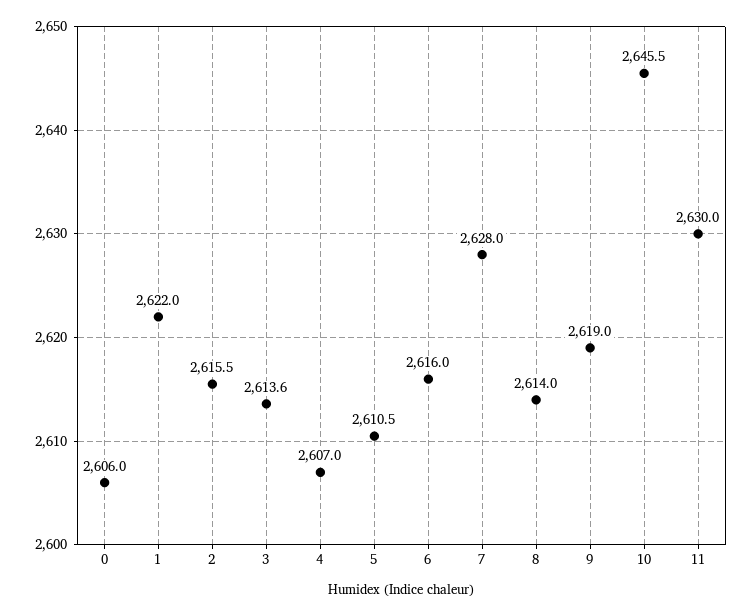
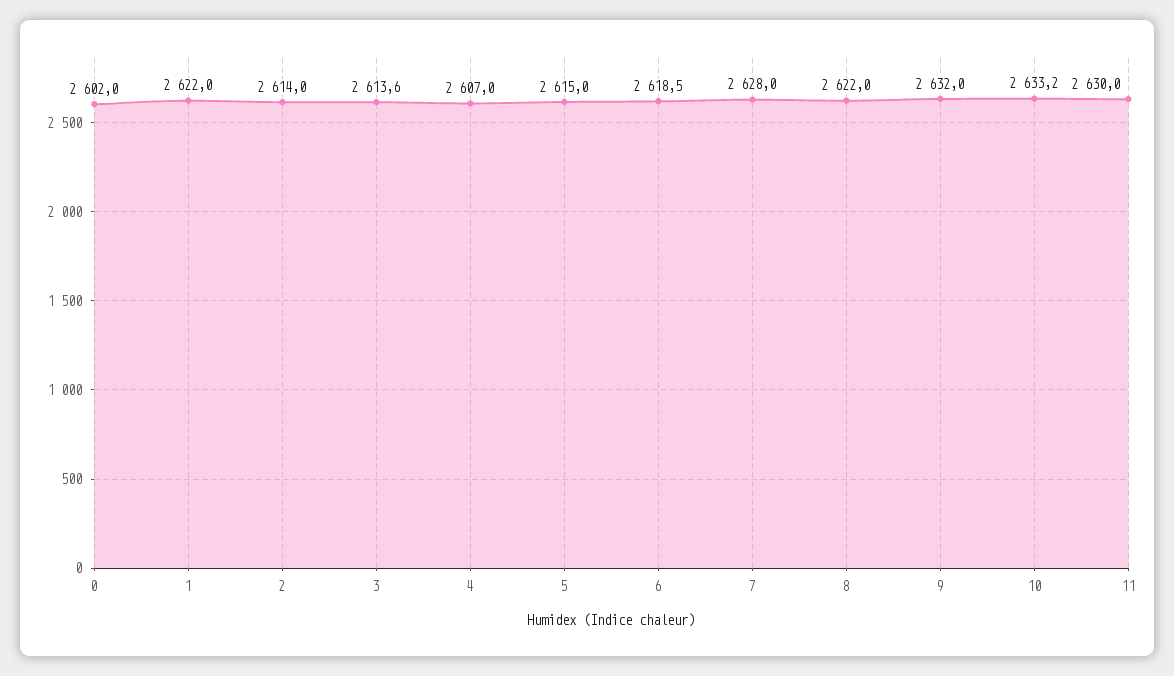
  {
-   "0": 2606,
+   "0": 2602,
    "1": 2622,
-   "2": 2615.5,
+   "2": 2614,
    "3": 2613.6,
    "4": 2607,
-   "5": 2610.5,
+   "5": 2615,
-   "6": 2616,
+   "6": 2618.5,
    "7": 2628,
-   "8": 2614,
+   "8": 2622,
-   "9": 2619,
+   "9": 2632,
-   "10": 2645.5,
+   "10": 2633.2,
    "11": 2630
  }

